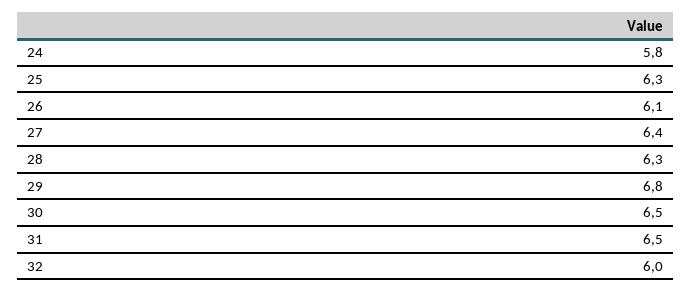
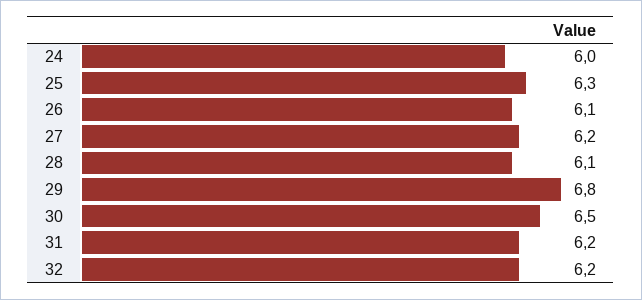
  {
-   "24": 5.8,
+   "24": 6,
    "25": 6.3,
    "26": 6.1,
-   "27": 6.4,
+   "27": 6.2,
-   "28": 6.3,
+   "28": 6.1,
    "29": 6.8,
    "30": 6.5,
-   "31": 6.5,
+   "31": 6.2,
-   "32": 6
+   "32": 6.2
  }

